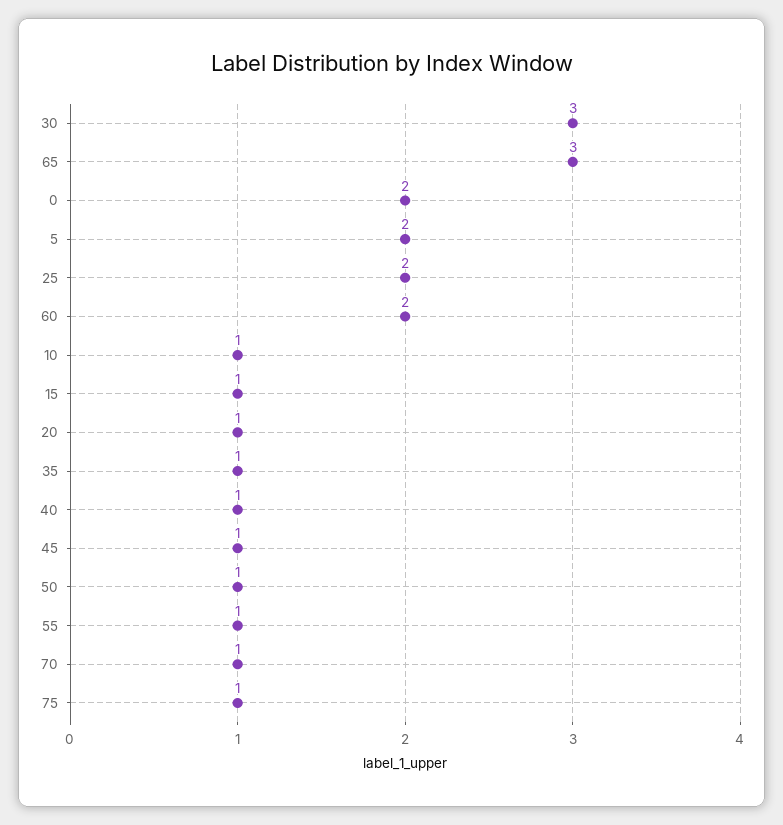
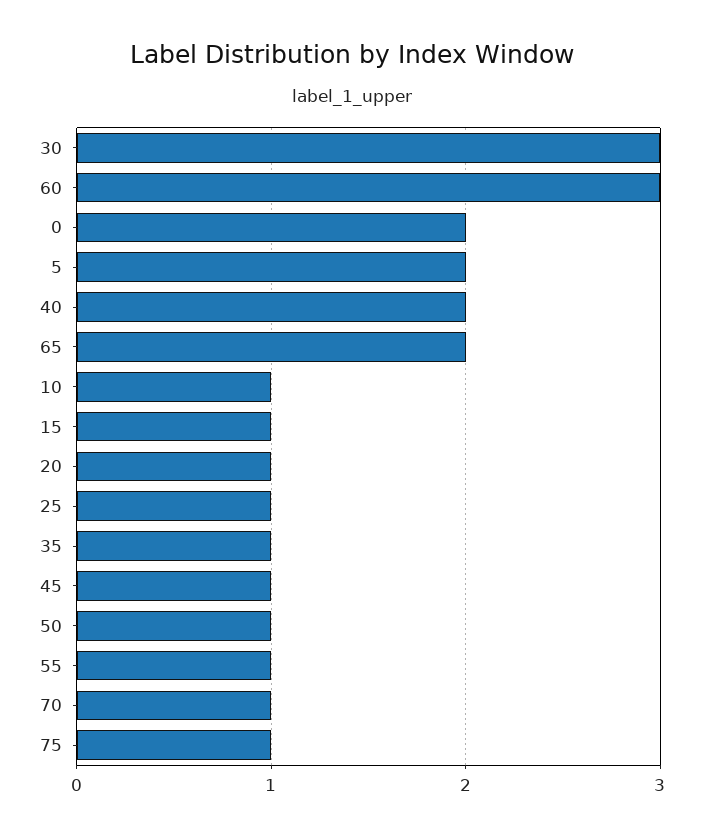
  {
    "30": 3,
-   "65": 3,
+   "65": 2,
    "0": 2,
    "5": 2,
-   "25": 2,
+   "25": 1,
-   "60": 2,
+   "60": 3,
    "10": 1,
    "15": 1,
    "20": 1,
    "35": 1,
-   "40": 1,
+   "40": 2,
    "45": 1,
    "50": 1,
    "55": 1,
    "70": 1,
    "75": 1
  }

